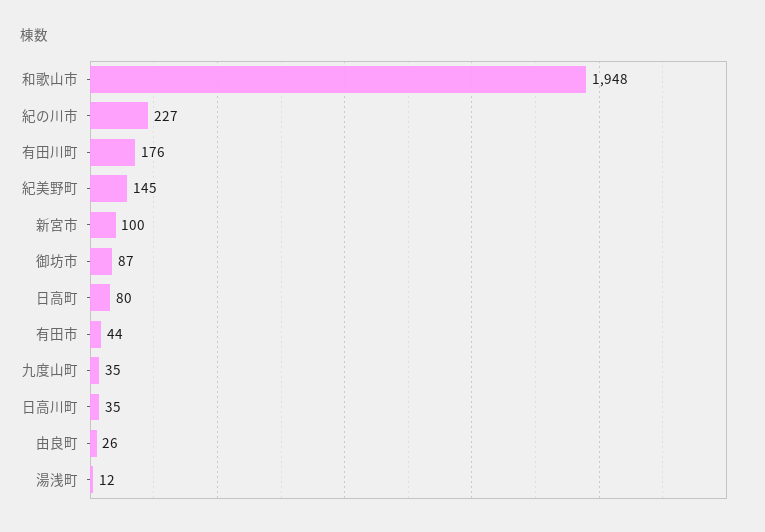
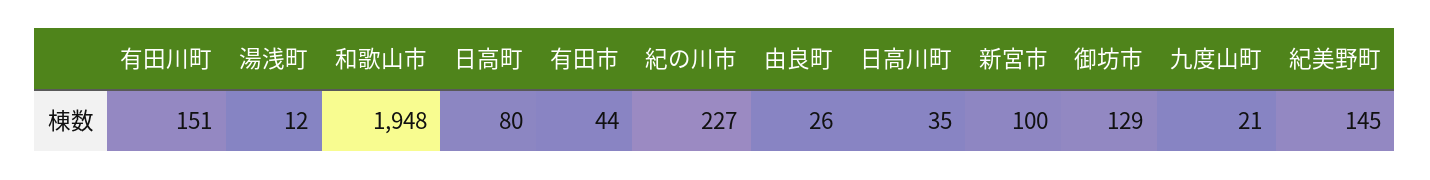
  {
    "和歌山市": 1948,
    "紀の川市": 227,
-   "有田川町": 176,
+   "有田川町": 151,
    "紀美野町": 145,
    "新宮市": 100,
-   "御坊市": 87,
+   "御坊市": 129,
    "日高町": 80,
    "有田市": 44,
-   "九度山町": 35,
+   "九度山町": 21,
    "日高川町": 35,
    "由良町": 26,
    "湯浅町": 12
  }

